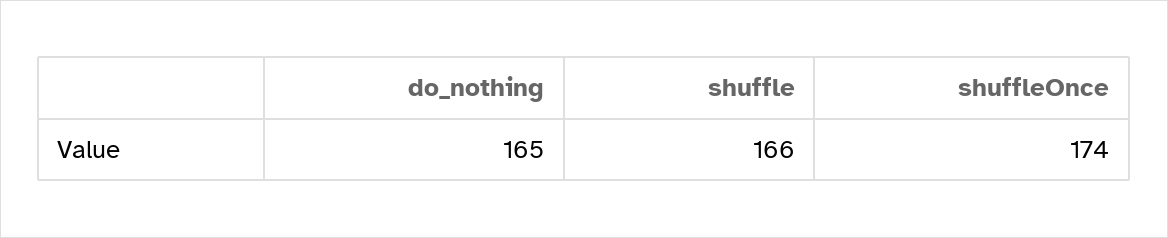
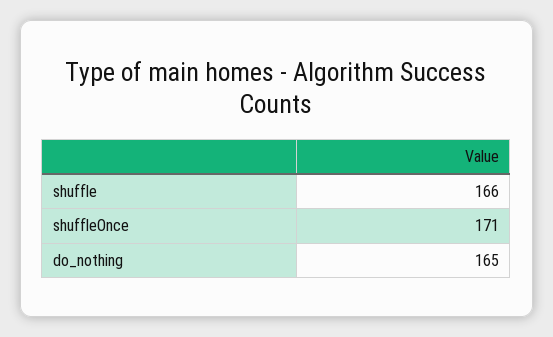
  {
    "do_nothing": 165,
    "shuffle": 166,
-   "shuffleOnce": 174
+   "shuffleOnce": 171
  }

